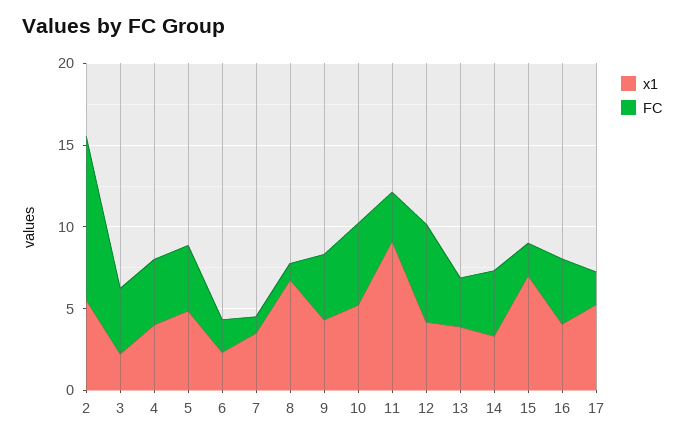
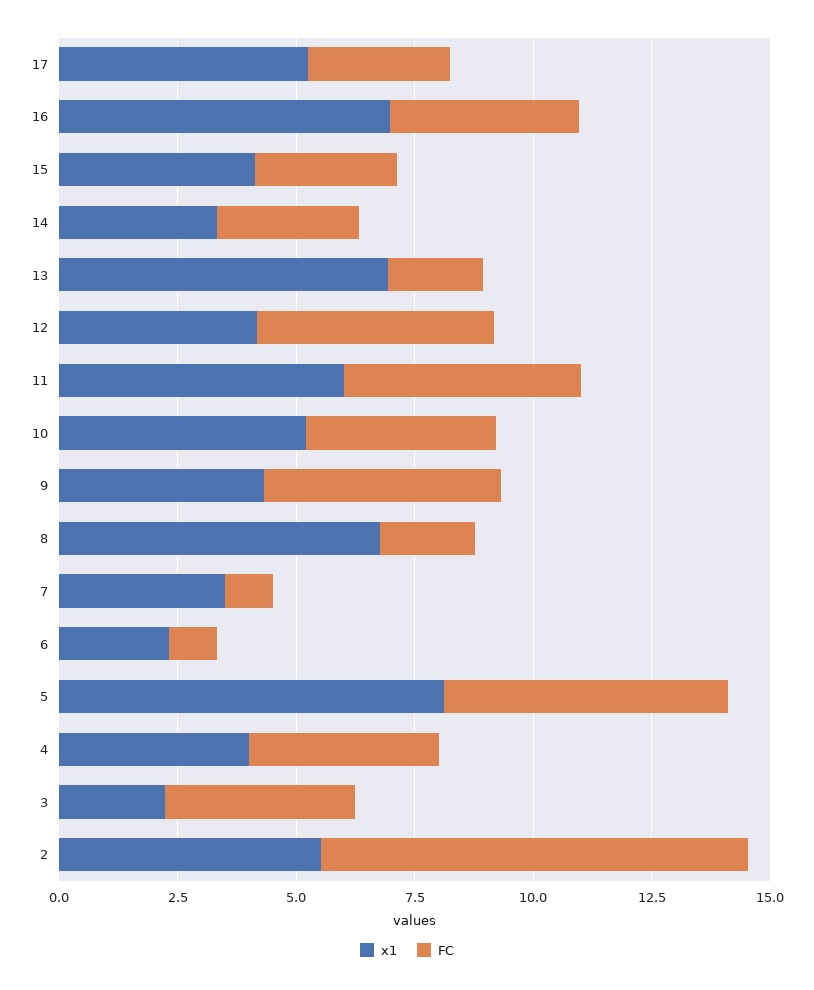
  {
    "x1": {
      "2": 5.5,
      "3": 2,
      "4": 4,
-     "5": 5,
+     "5": 8,
      "6": 2.5,
      "7": 3.5,
      "8": 7,
      "9": 4.5,
      "10": 5,
-     "11": 9,
+     "11": 6,
      "12": 4,
-     "13": 4,
+     "13": 7,
      "14": 3.5,
-     "15": 7,
+     "15": 4,
-     "16": 4,
+     "16": 7,
      "17": 5.5
    },
    "FC": {
-     "2": 10,
+     "2": 9,
      "3": 4,
      "4": 4,
-     "5": 4,
+     "5": 6,
-     "6": 2,
+     "6": 1,
      "7": 1,
-     "8": 1,
+     "8": 2,
-     "9": 4,
+     "9": 5,
-     "10": 5,
+     "10": 4,
-     "11": 3,
+     "11": 5,
-     "12": 6,
+     "12": 5,
-     "13": 3,
+     "13": 2,
-     "14": 4,
+     "14": 3,
-     "15": 2,
+     "15": 3,
      "16": 4,
-     "17": 2
+     "17": 3
    }
  }

